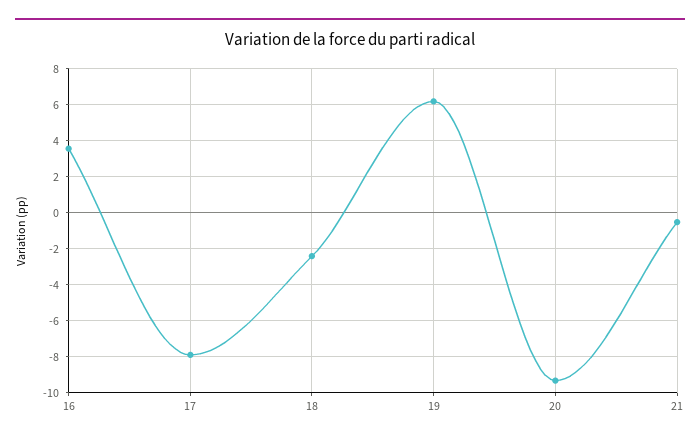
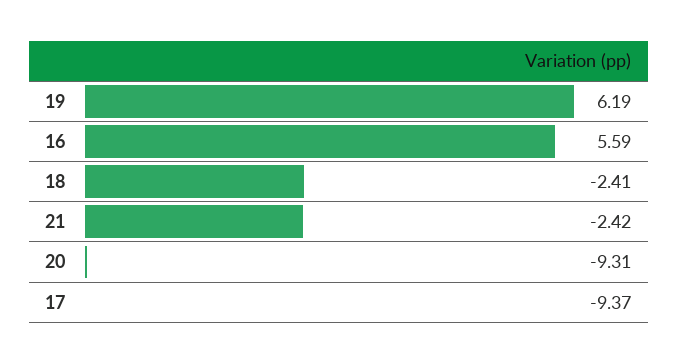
  {
-   "16": 3.5,
+   "16": 5.59,
-   "17": -8,
+   "17": -9.37,
    "18": -2.41,
    "19": 6.19,
    "20": -9.31,
-   "21": -0.5
+   "21": -2.42
  }

